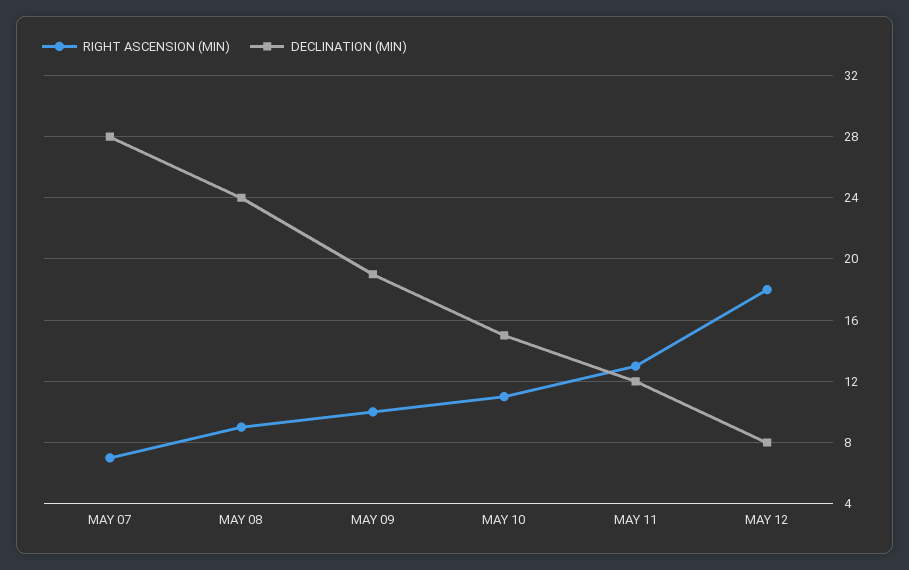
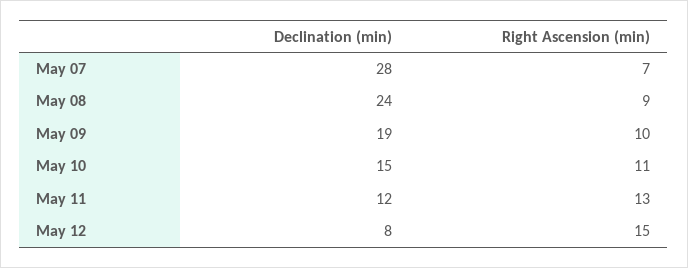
  {
    "RIGHT ASCENSION (MIN)": {
      "MAY 07": 7,
      "MAY 08": 9,
      "MAY 09": 10,
      "MAY 10": 11,
      "MAY 11": 13,
-     "MAY 12": 18
+     "MAY 12": 15
    },
    "DECLINATION (MIN)": {
      "MAY 07": 28,
      "MAY 08": 24,
      "MAY 09": 19,
      "MAY 10": 15,
      "MAY 11": 12,
      "MAY 12": 8
    }
  }

